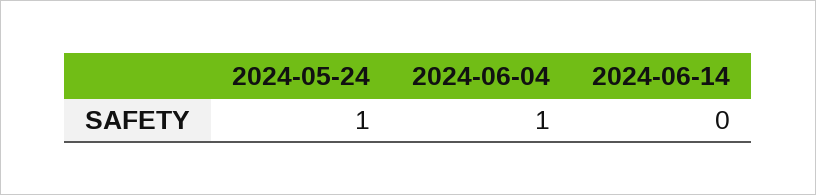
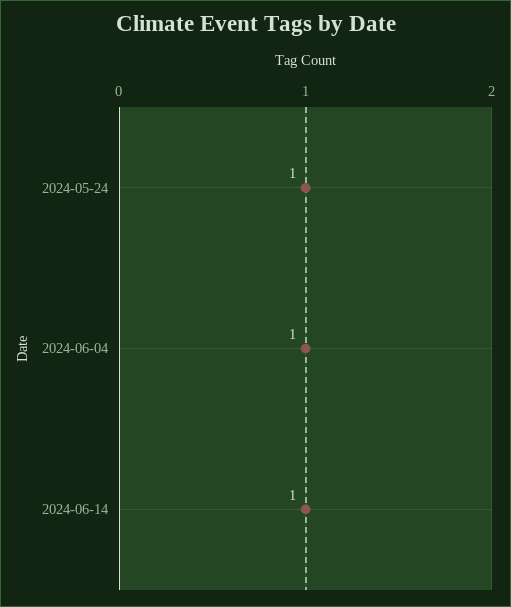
  {
    "2024-05-24": 1,
    "2024-06-04": 1,
-   "2024-06-14": 0
+   "2024-06-14": 1
  }

